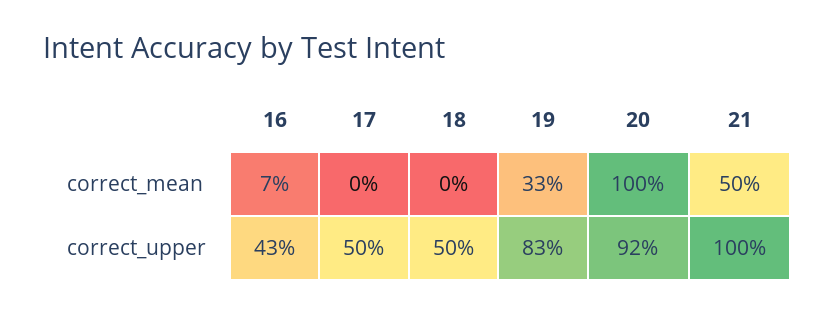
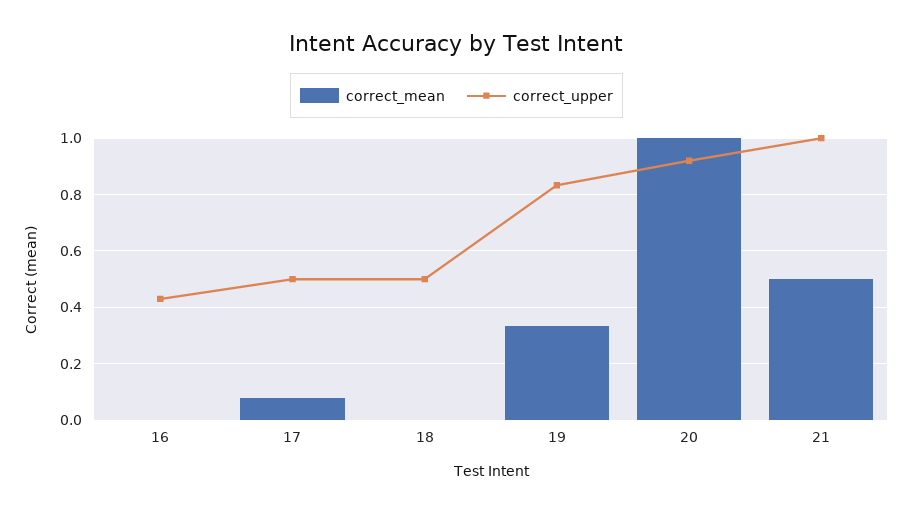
  {
    "correct_mean": {
-     "16": 0.07,
+     "16": 0,
-     "17": 0,
+     "17": 0.075,
      "18": 0,
      "19": 0.33,
      "20": 1,
      "21": 0.5
    },
    "correct_upper": {
      "16": 0.43,
      "17": 0.5,
      "18": 0.5,
      "19": 0.83,
      "20": 0.92,
      "21": 1
    }
  }

